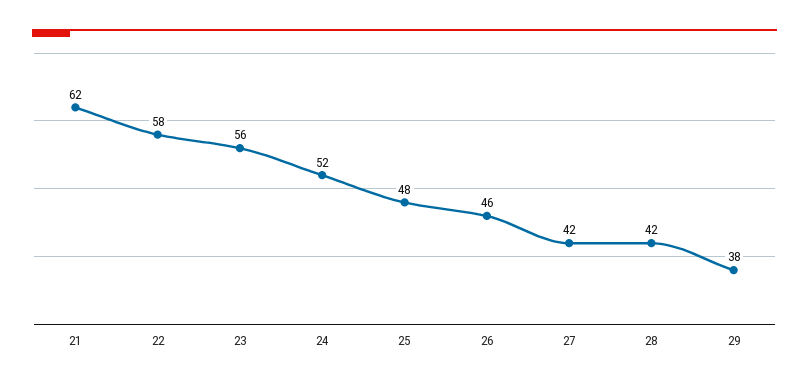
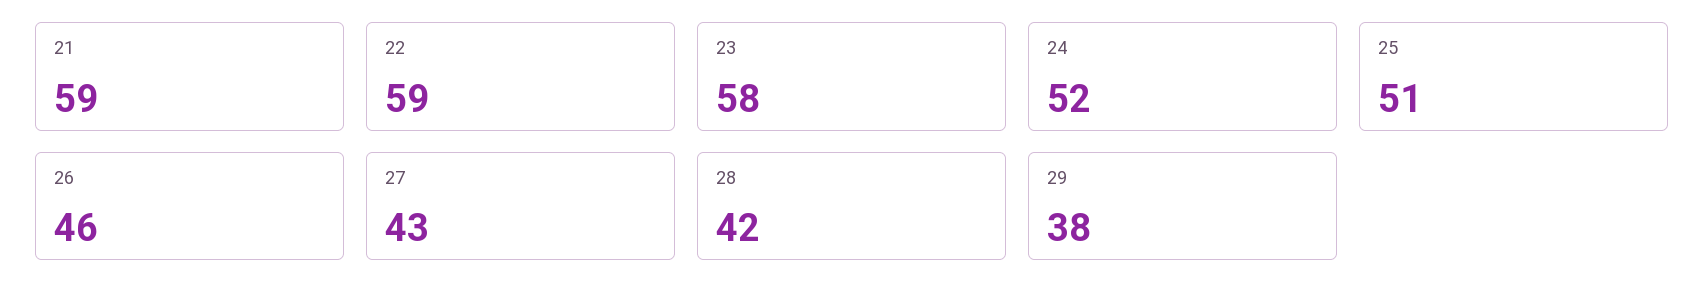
  {
-   "21": 62,
+   "21": 59,
-   "22": 58,
+   "22": 59,
-   "23": 56,
+   "23": 58,
    "24": 52,
-   "25": 48,
+   "25": 51,
    "26": 46,
-   "27": 42,
+   "27": 43,
    "28": 42,
    "29": 38
  }

